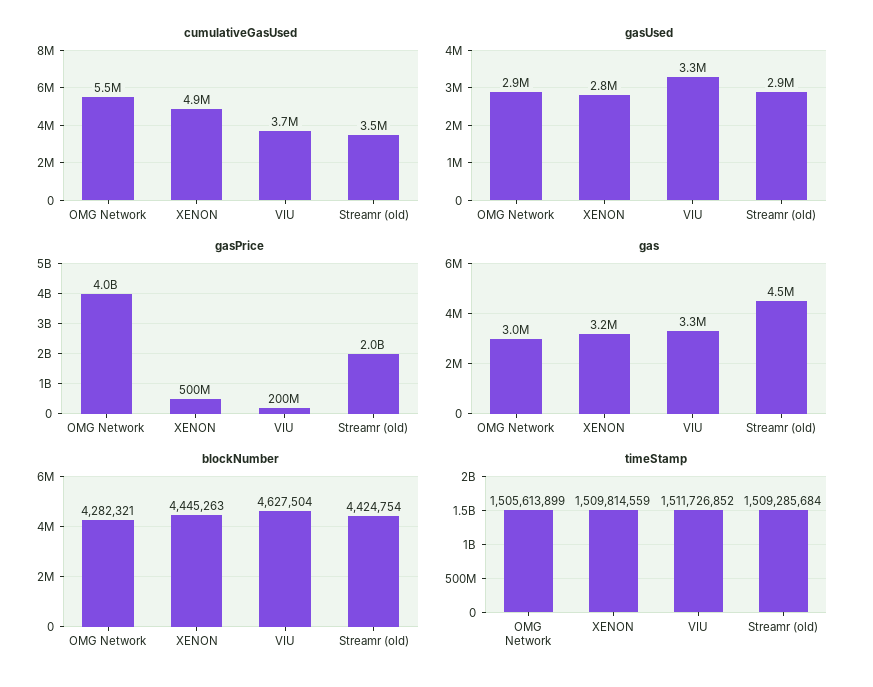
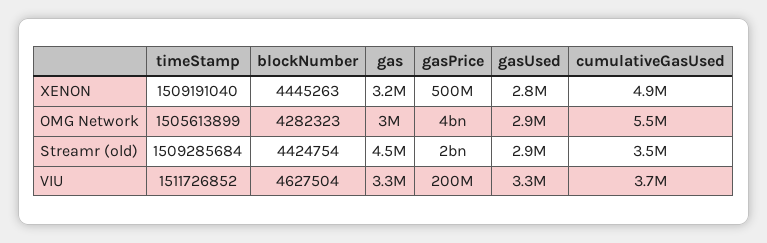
  {
    "cumulativeGasUsed": {
      "OMG Network": 5500000,
      "XENON": 4900000,
      "VIU": 3700000,
      "Streamr (old)": 3500000
    },
    "gasUsed": {
      "OMG Network": 2900000,
      "XENON": 2800000,
      "VIU": 3300000,
      "Streamr (old)": 2900000
    },
    "gasPrice": {
      "OMG Network": 4000000000,
      "XENON": 500000000,
      "VIU": 200000000,
      "Streamr (old)": 2000000000
    },
    "gas": {
      "OMG Network": 3000000,
      "XENON": 3200000,
      "VIU": 3300000,
      "Streamr (old)": 4500000
    },
    "blockNumber": {
-     "OMG Network": 4282321,
+     "OMG Network": 4282323,
      "XENON": 4445263,
      "VIU": 4627504,
      "Streamr (old)": 4424754
    },
    "timeStamp": {
      "OMG Network": 1505613899,
-     "XENON": 1509814559,
+     "XENON": 1509191040,
      "VIU": 1511726852,
      "Streamr (old)": 1509285684
    }
  }

